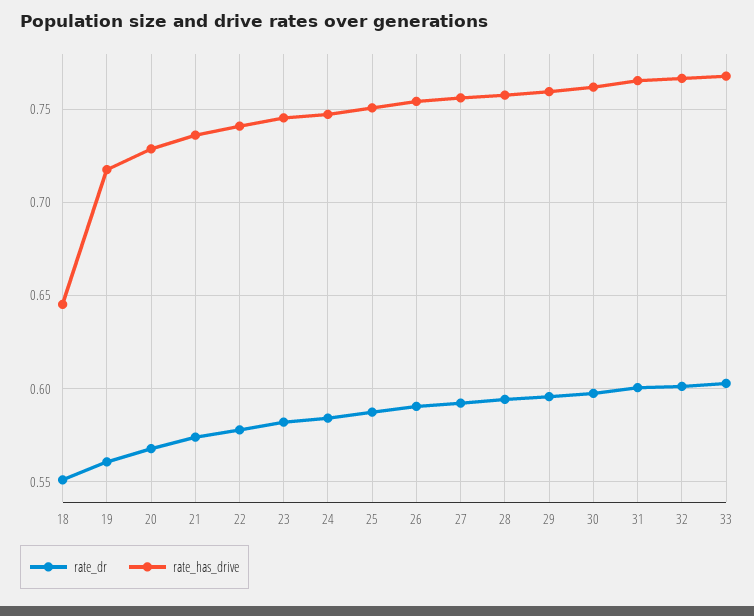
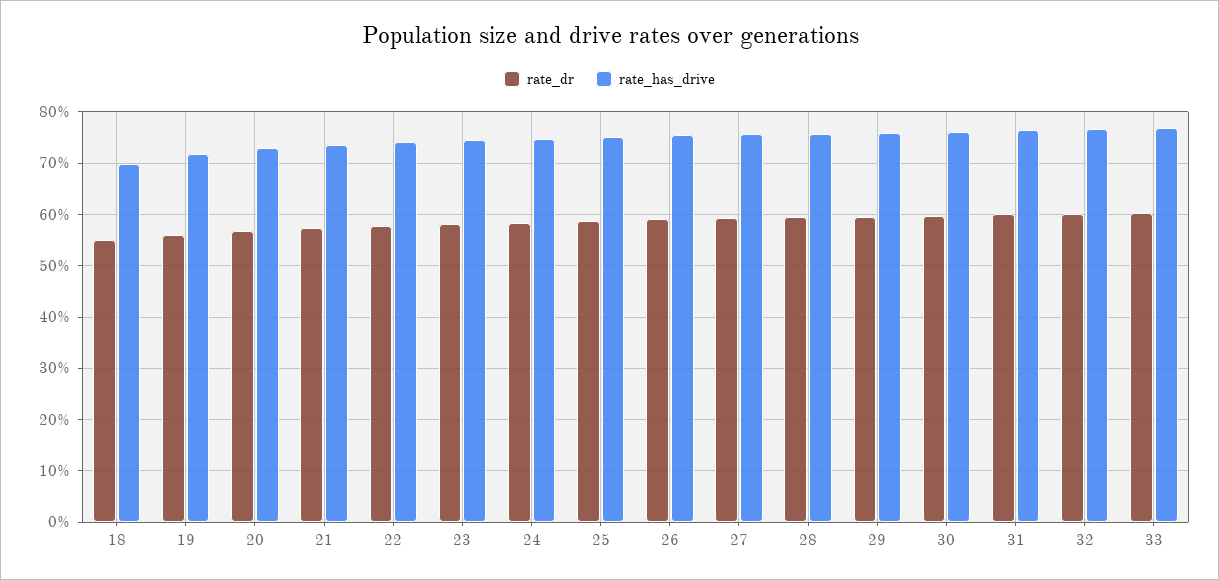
  {
    "rate_dr": {
      "18": 0.55,
      "19": 0.56,
      "20": 0.57,
      "21": 0.575,
      "22": 0.58,
      "23": 0.58,
      "24": 0.585,
      "25": 0.585,
      "26": 0.59,
      "27": 0.59,
      "28": 0.595,
      "29": 0.595,
      "30": 0.6,
      "31": 0.6,
      "32": 0.6,
      "33": 0.605
    },
    "rate_has_drive": {
-     "18": 0.645,
+     "18": 0.7,
      "19": 0.72,
      "20": 0.73,
      "21": 0.735,
      "22": 0.74,
      "23": 0.745,
      "24": 0.745,
      "25": 0.75,
      "26": 0.755,
      "27": 0.755,
      "28": 0.755,
      "29": 0.76,
      "30": 0.76,
      "31": 0.765,
      "32": 0.765,
      "33": 0.77
    }
  }

